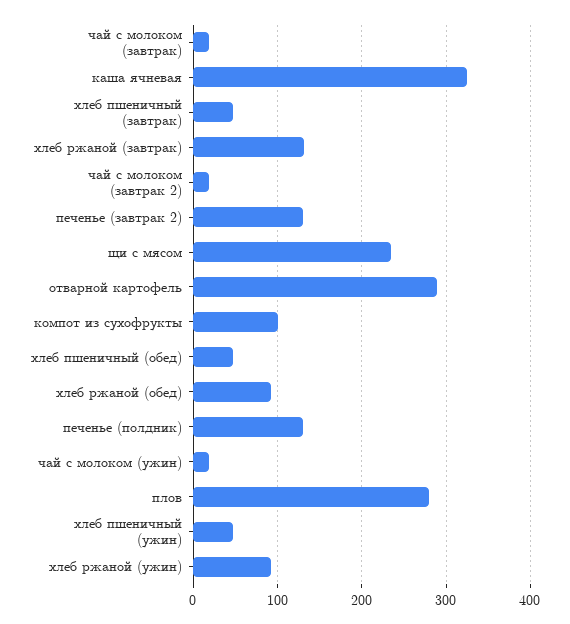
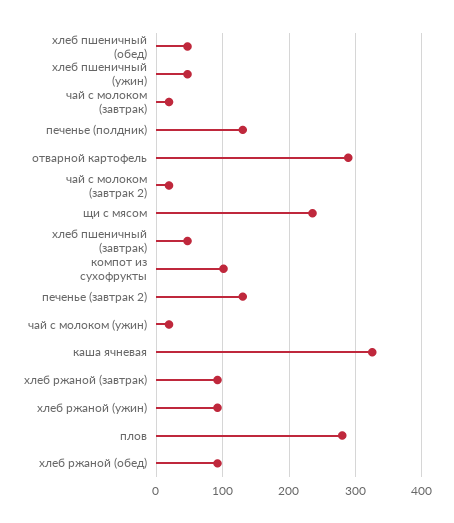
  {
    "чай с молоком (завтрак)": 20,
    "каша ячневая": 330,
    "хлеб пшеничный (завтрак)": 50,
-   "хлеб ржаной (завтрак)": 130,
+   "хлеб ржаной (завтрак)": 90,
    "чай с молоком (завтрак 2)": 20,
    "печенье (завтрак 2)": 130,
    "щи с мясом": 240,
    "отварной картофель": 290,
    "компот из сухофрукты": 100,
    "хлеб пшеничный (обед)": 50,
    "хлеб ржаной (обед)": 90,
    "печенье (полдник)": 130,
    "чай с молоком (ужин)": 20,
    "плов": 280,
    "хлеб пшеничный (ужин)": 50,
    "хлеб ржаной (ужин)": 90
  }

